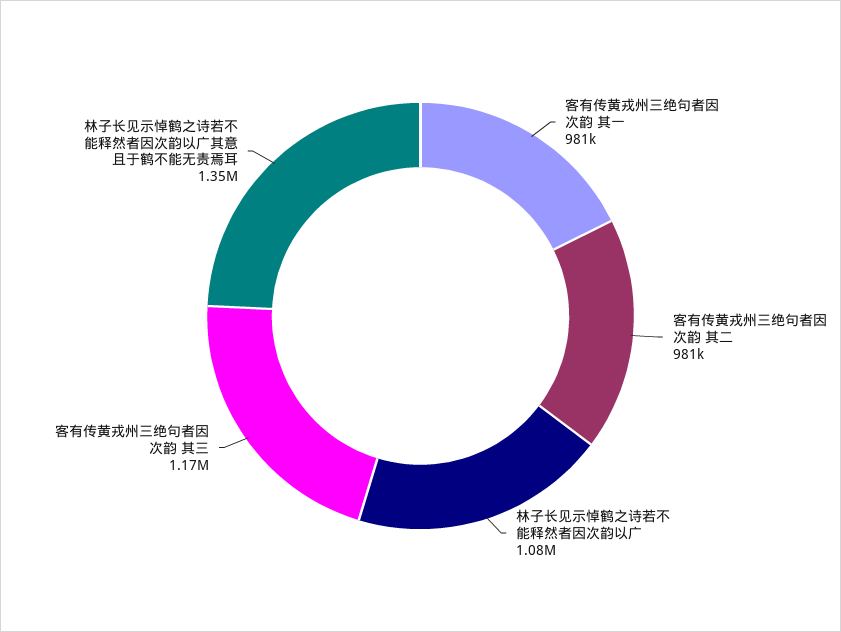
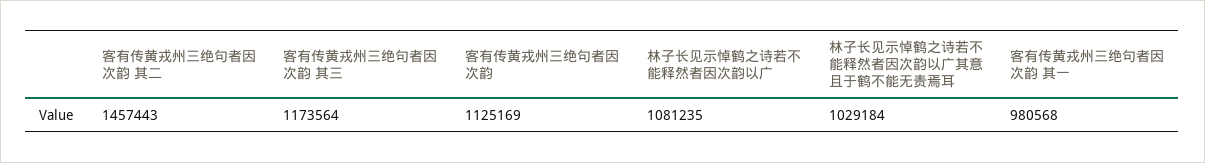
  {
    "客有传黄戎州三绝句者因次韵 其一": 980568,
-   "客有传黄戎州三绝句者因次韵 其二": 981000,
+   "客有传黄戎州三绝句者因次韵 其二": 1457443,
    "林子长见示悼鹤之诗若不能释然者因次韵以广": 1081235,
    "客有传黄戎州三绝句者因次韵 其三": 1173564,
-   "林子长见示悼鹤之诗若不能释然者因次韵以广其意且于鹤不能无责焉耳": 1350000
+   "林子长见示悼鹤之诗若不能释然者因次韵以广其意且于鹤不能无责焉耳": 1029184,
+   "客有传黄戎州三绝句者因次韵": 1125169
  }

